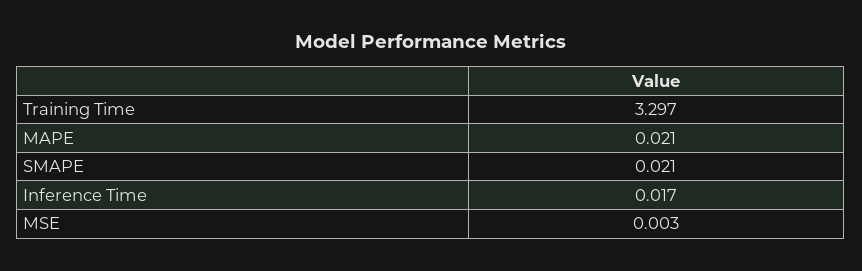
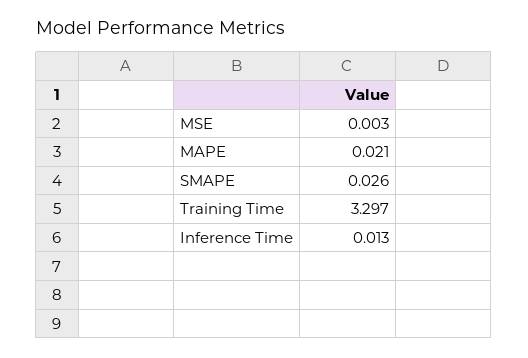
  {
    "Training Time": 3.297,
    "MAPE": 0.021,
-   "SMAPE": 0.021,
+   "SMAPE": 0.026,
-   "Inference Time": 0.017,
+   "Inference Time": 0.013,
    "MSE": 0.003
  }

